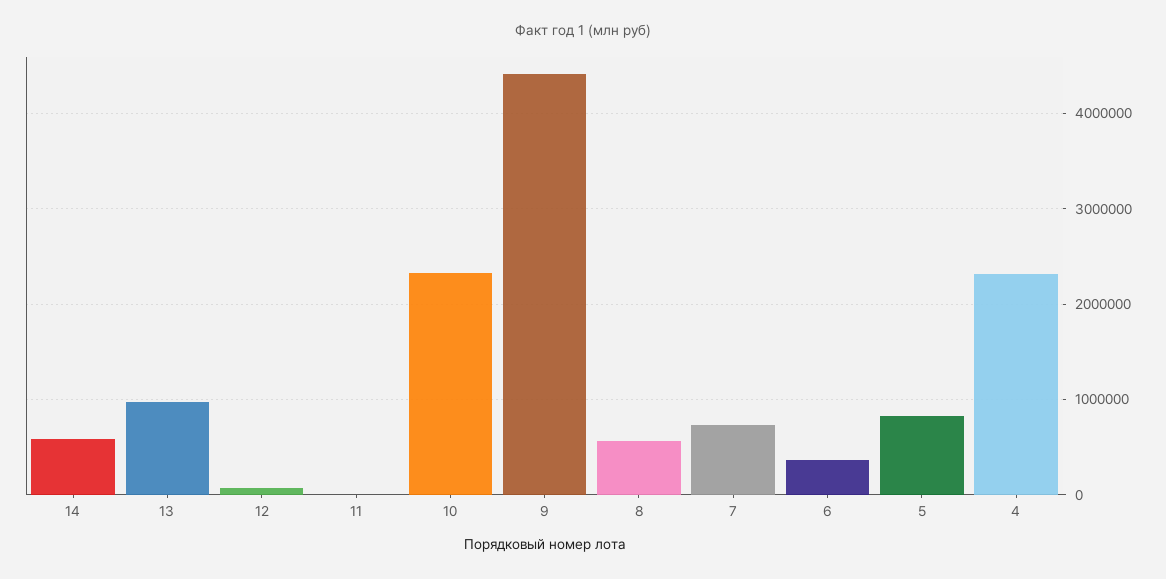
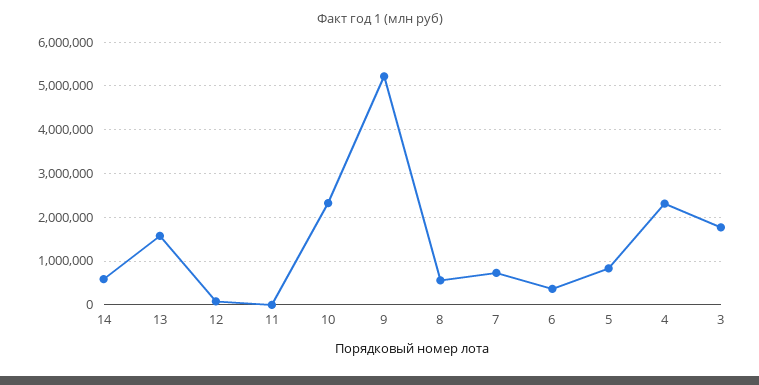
  {
    "14": 600000,
-   "13": 1000000,
+   "13": 1600000,
    "12": 100000,
    "11": 0,
    "10": 2300000,
-   "9": 4400000,
+   "9": 5200000,
    "8": 600000,
    "7": 700000,
    "6": 400000,
    "5": 800000,
-   "4": 2300000
+   "4": 2300000,
+   "3": 1800000
  }

